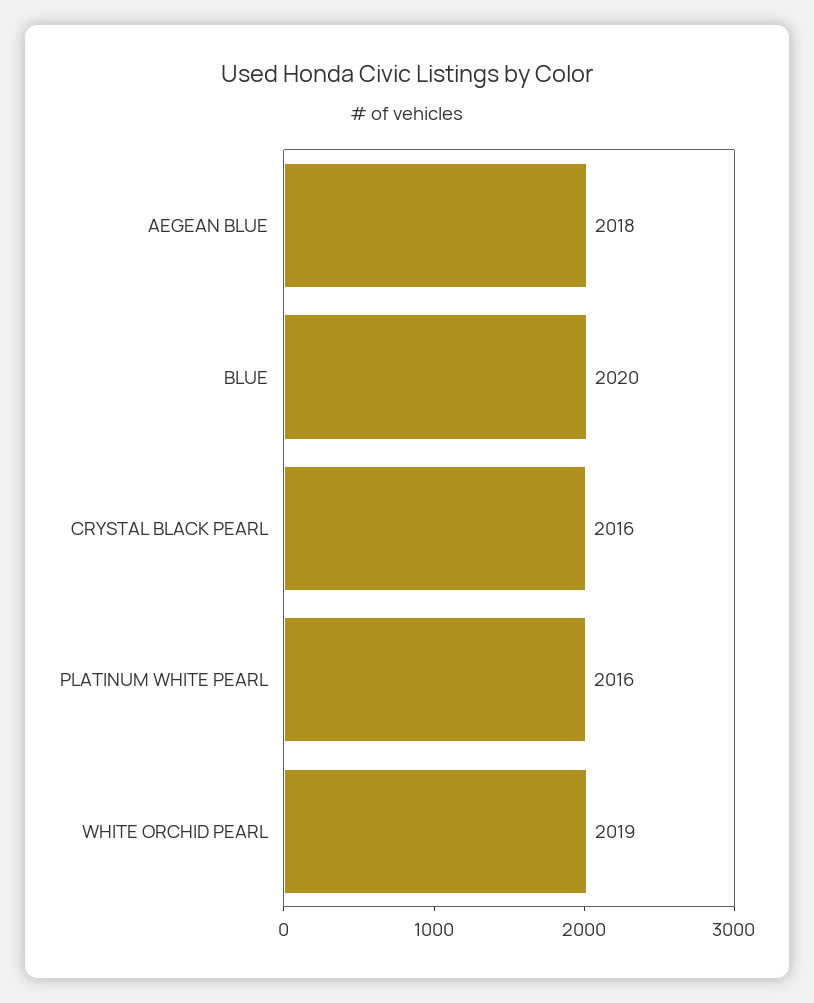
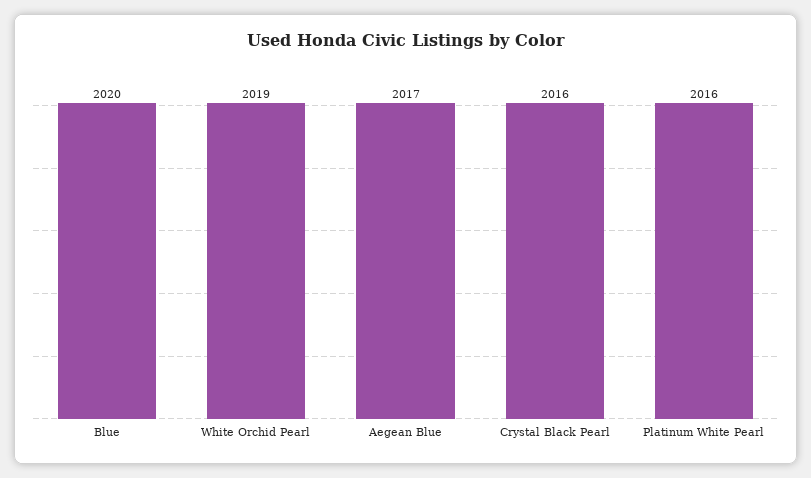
  {
-   "AEGEAN BLUE": 2018,
+   "AEGEAN BLUE": 2017,
    "BLUE": 2020,
    "CRYSTAL BLACK PEARL": 2016,
    "PLATINUM WHITE PEARL": 2016,
    "WHITE ORCHID PEARL": 2019
  }

